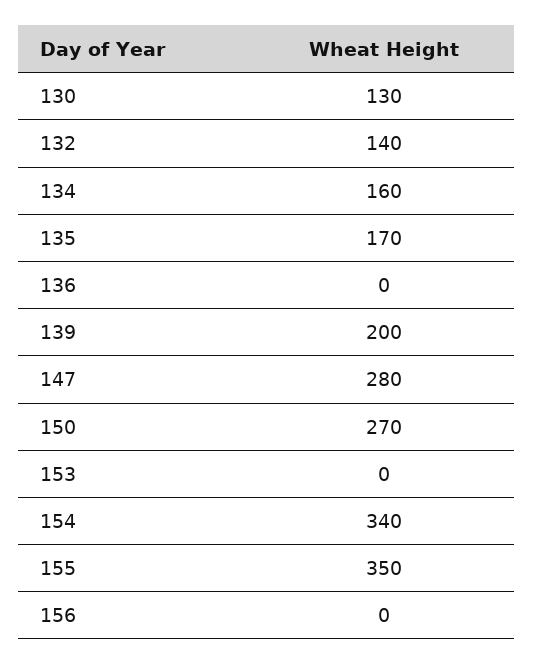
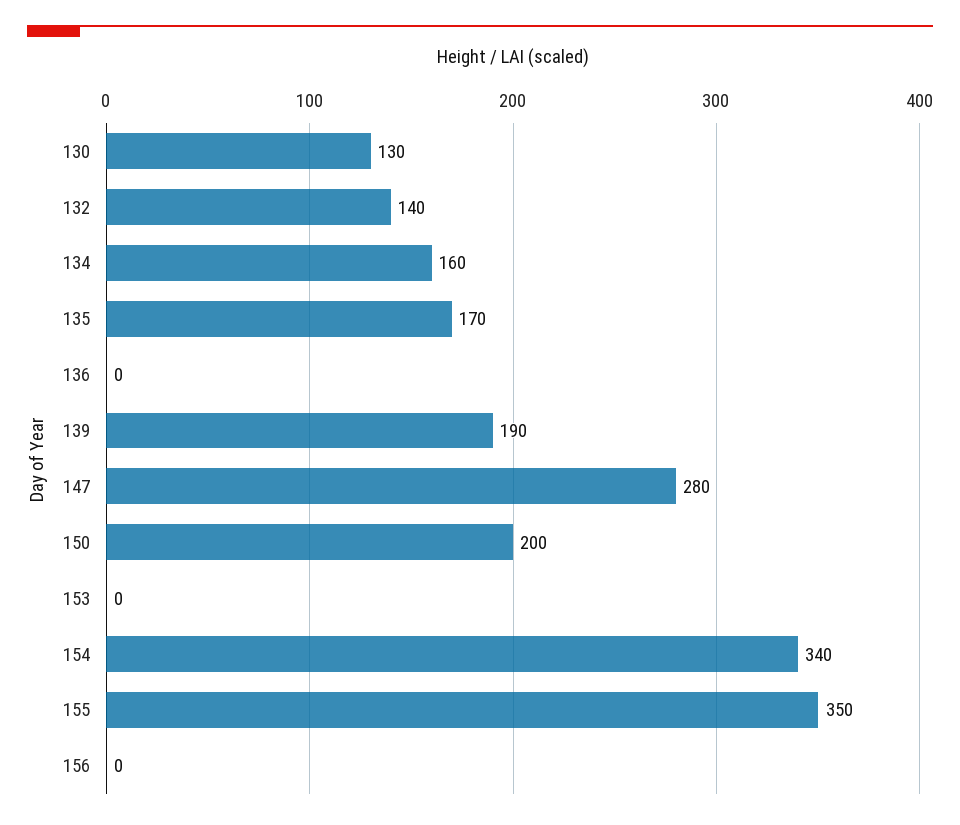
  {
    "130": 130,
    "132": 140,
    "134": 160,
    "135": 170,
    "136": 0,
-   "139": 200,
+   "139": 190,
    "147": 280,
-   "150": 270,
+   "150": 200,
    "153": 0,
    "154": 340,
    "155": 350,
    "156": 0
  }

